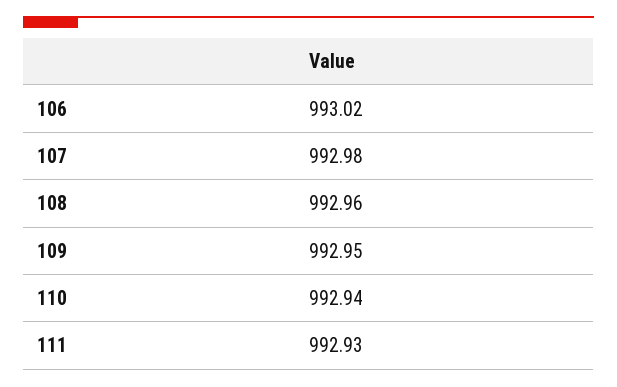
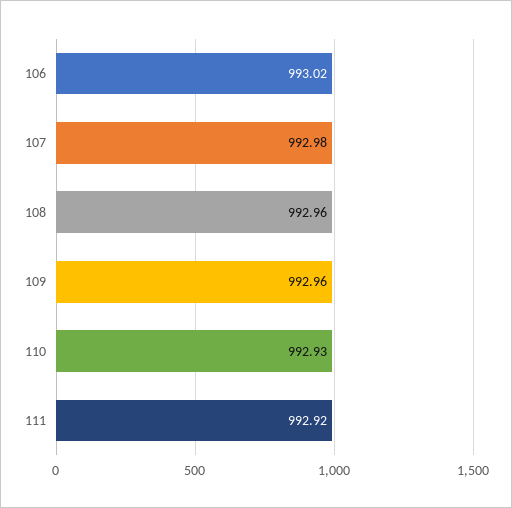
  {
    "106": 993.02,
    "107": 992.98,
    "108": 992.96,
-   "109": 992.95,
+   "109": 992.96,
-   "110": 992.94,
+   "110": 992.93,
-   "111": 992.93
+   "111": 992.92
  }

